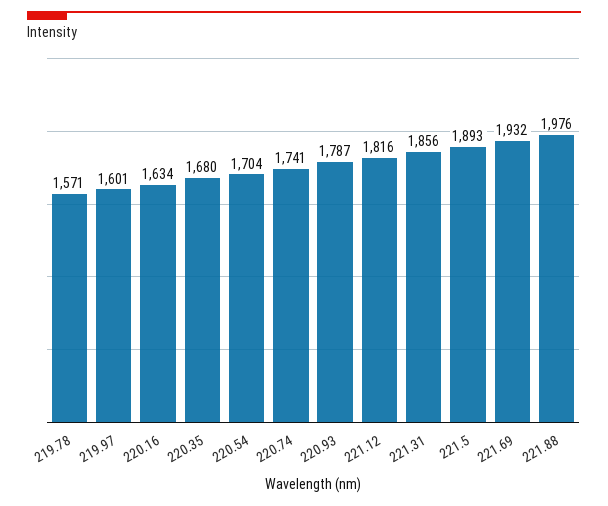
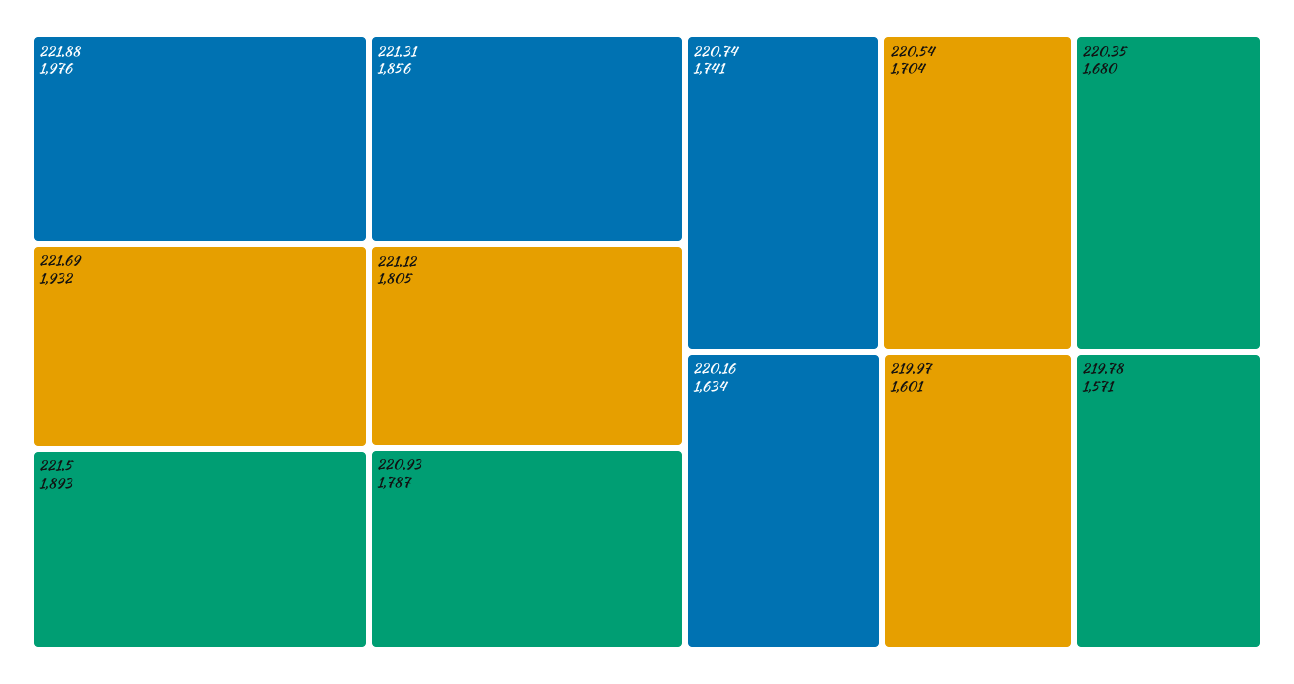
  {
    "219.78": 1571,
    "219.97": 1601,
    "220.16": 1634,
    "220.35": 1680,
    "220.54": 1704,
    "220.74": 1741,
    "220.93": 1787,
-   "221.12": 1816,
+   "221.12": 1805,
    "221.31": 1856,
    "221.5": 1893,
    "221.69": 1932,
    "221.88": 1976
  }

